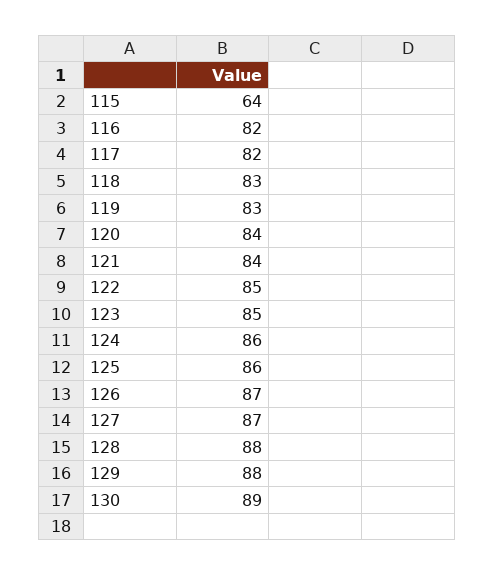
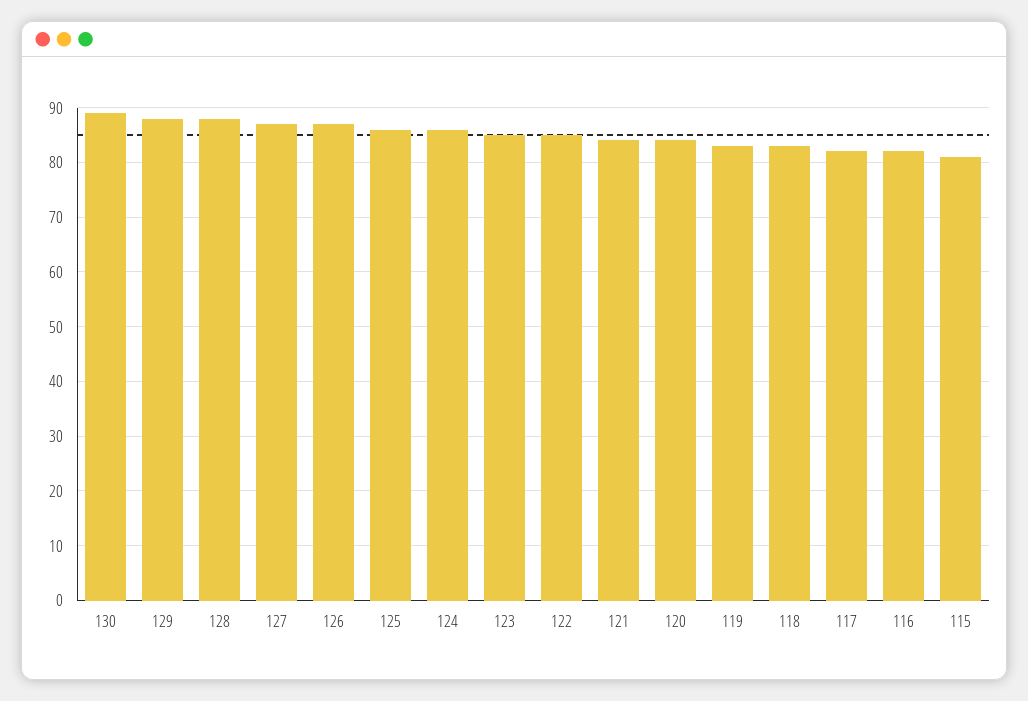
  {
-   "115": 64,
+   "115": 80,
    "116": 82,
    "117": 82,
    "118": 83,
    "119": 83,
    "120": 84,
    "121": 84,
    "122": 85,
    "123": 85,
    "124": 86,
    "125": 86,
    "126": 87,
    "127": 87,
    "128": 88,
    "129": 88,
    "130": 89
  }

